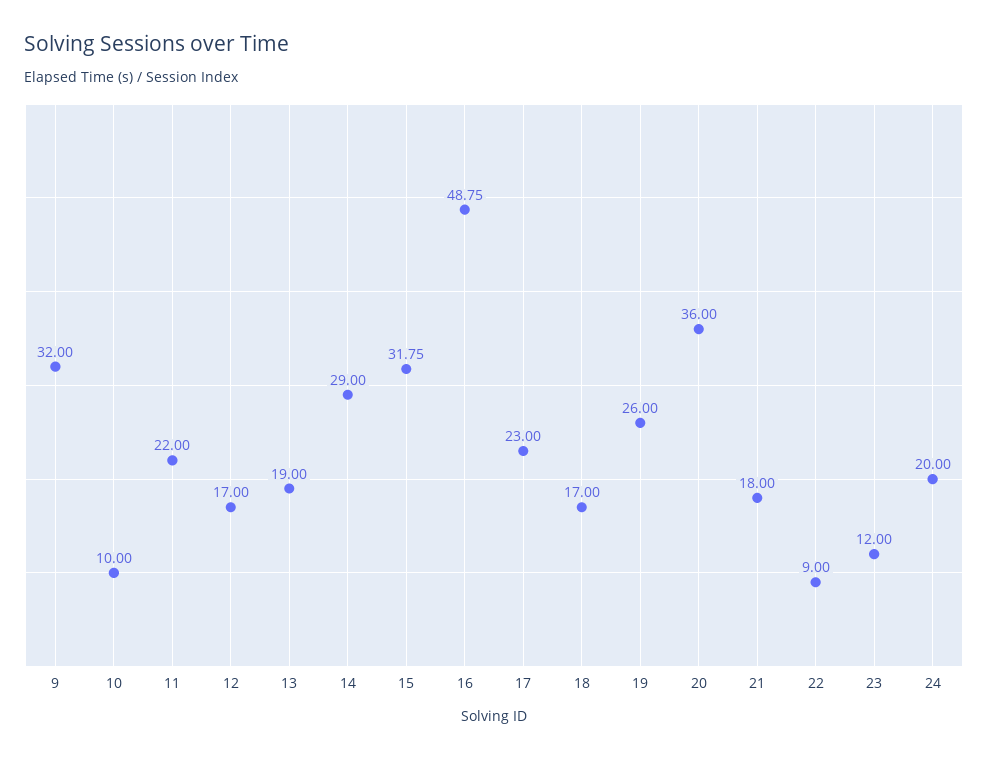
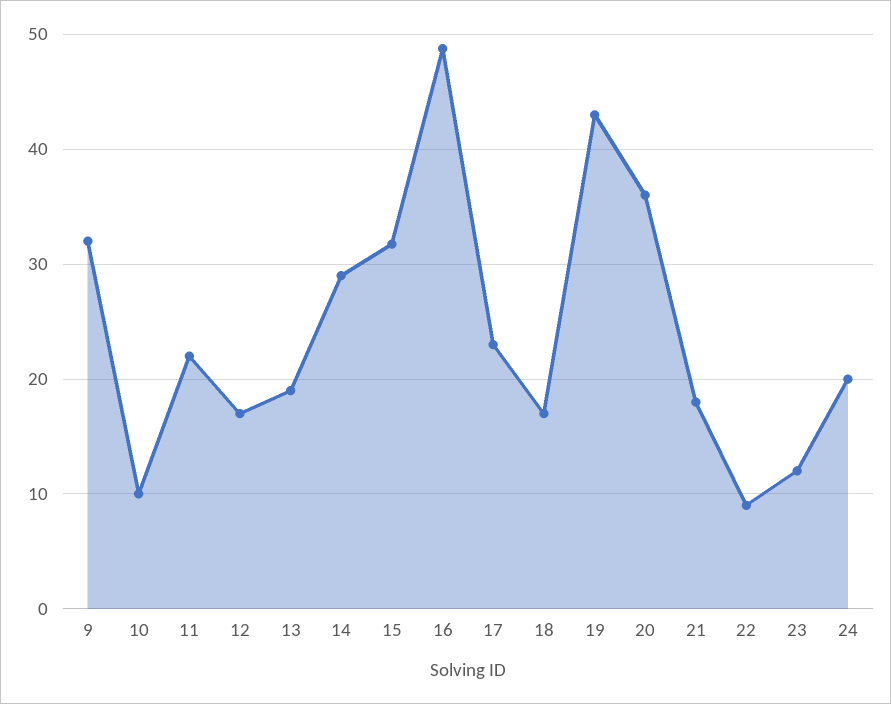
  {
    "9": 32,
    "10": 10,
    "11": 22,
    "12": 17,
    "13": 19,
    "14": 29,
    "15": 31.75,
    "16": 48.75,
    "17": 23,
    "18": 17,
-   "19": 26,
+   "19": 43,
    "20": 36,
    "21": 18,
    "22": 9,
    "23": 12,
    "24": 20
  }

